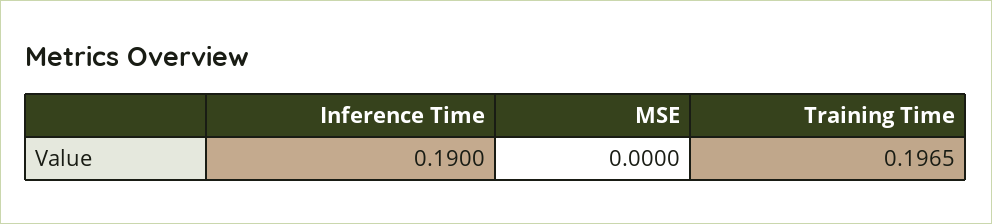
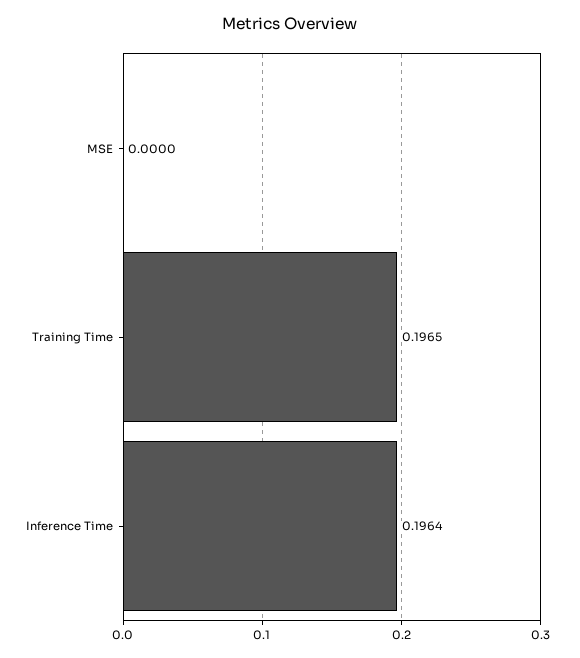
  {
-   "Inference Time": 0.19,
+   "Inference Time": 0.1964,
    "MSE": 0,
    "Training Time": 0.1965
  }

